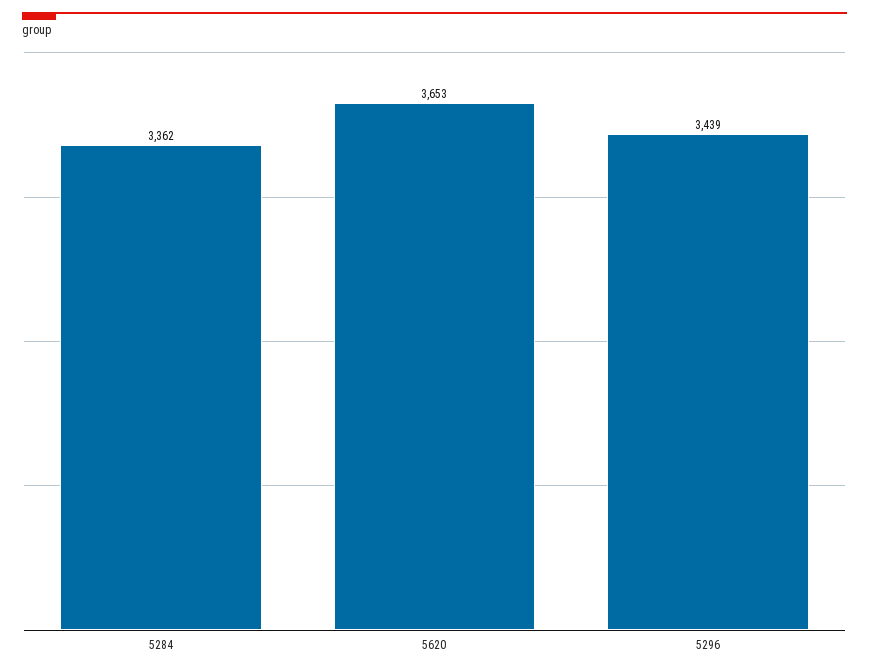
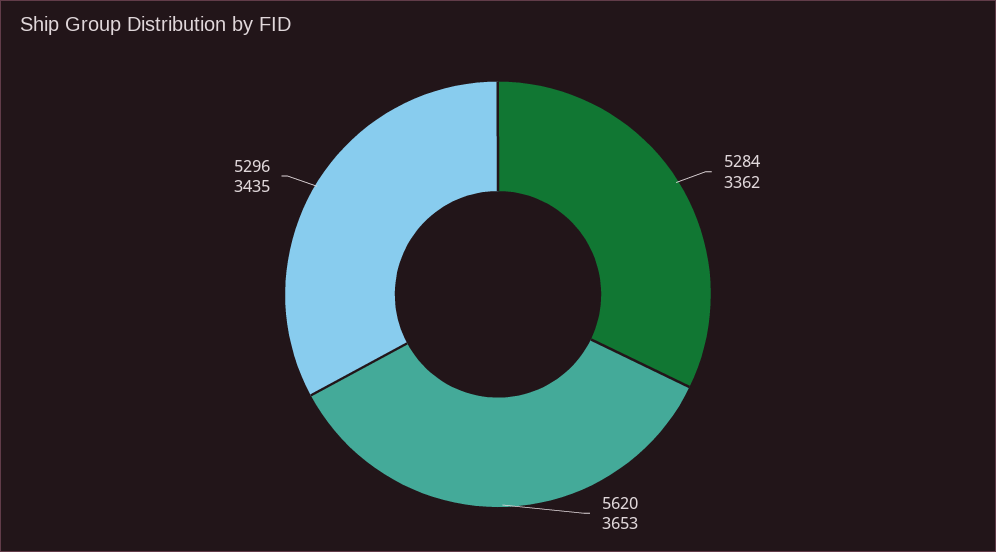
  {
    "5284": 3362,
    "5620": 3653,
-   "5296": 3439
+   "5296": 3435
  }

